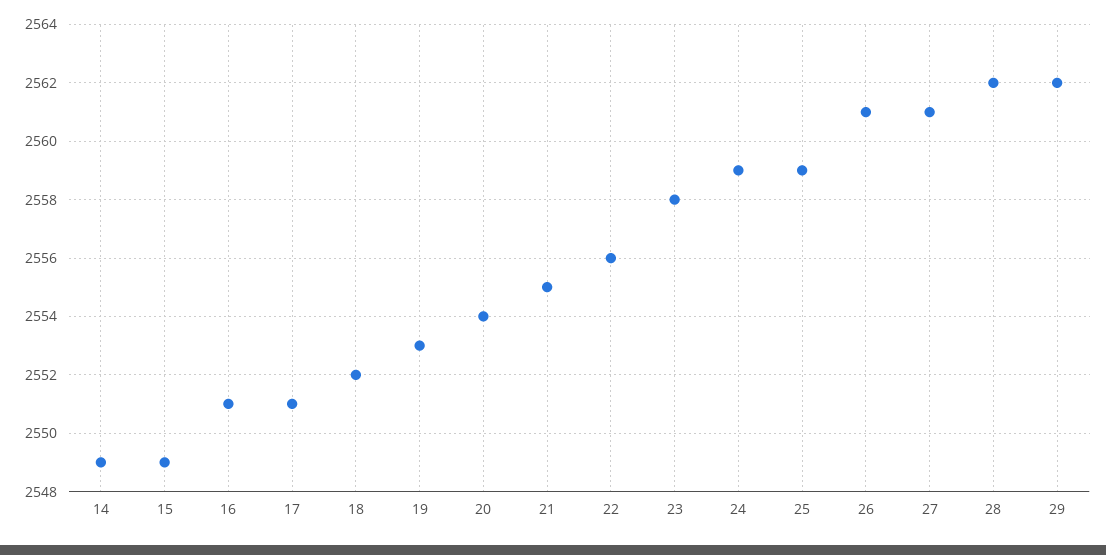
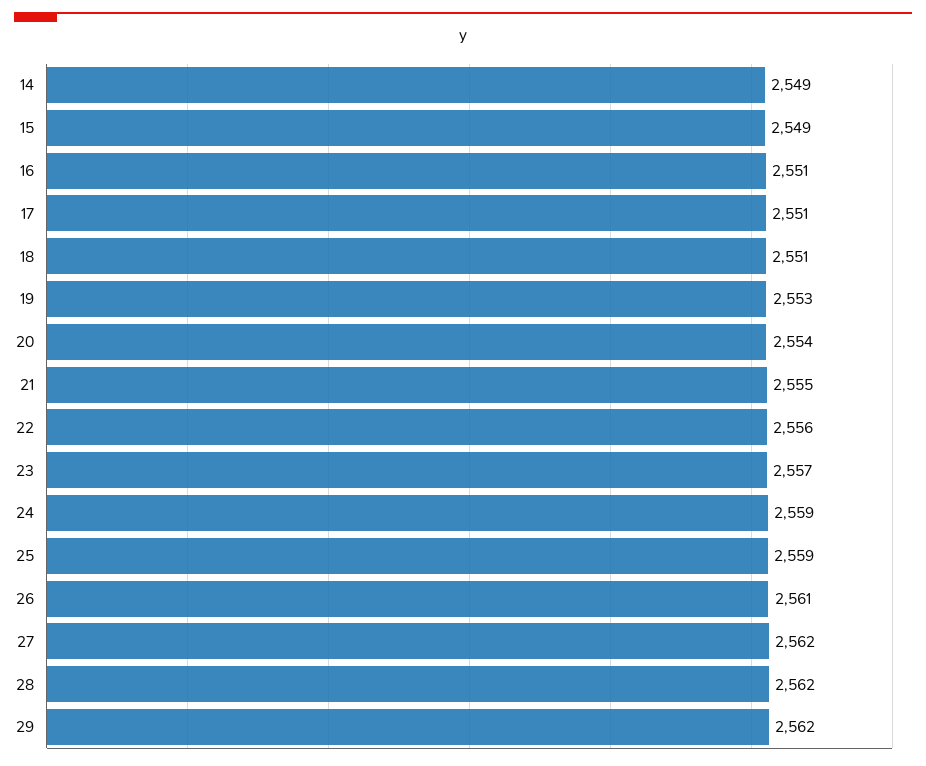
  {
    "14": 2549,
    "15": 2549,
    "16": 2551,
    "17": 2551,
-   "18": 2552,
+   "18": 2551,
    "19": 2553,
    "20": 2554,
    "21": 2555,
    "22": 2556,
-   "23": 2558,
+   "23": 2557,
    "24": 2559,
    "25": 2559,
    "26": 2561,
-   "27": 2561,
+   "27": 2562,
    "28": 2562,
    "29": 2562
  }

